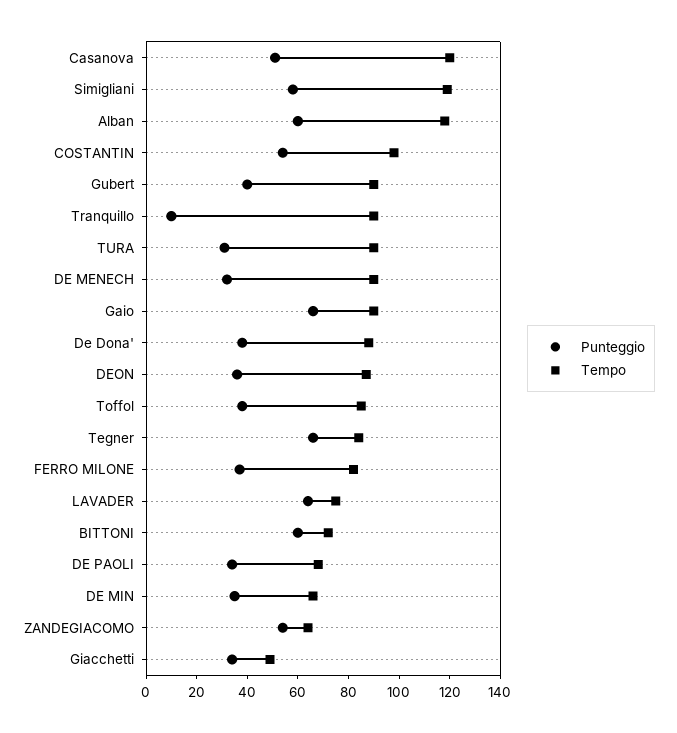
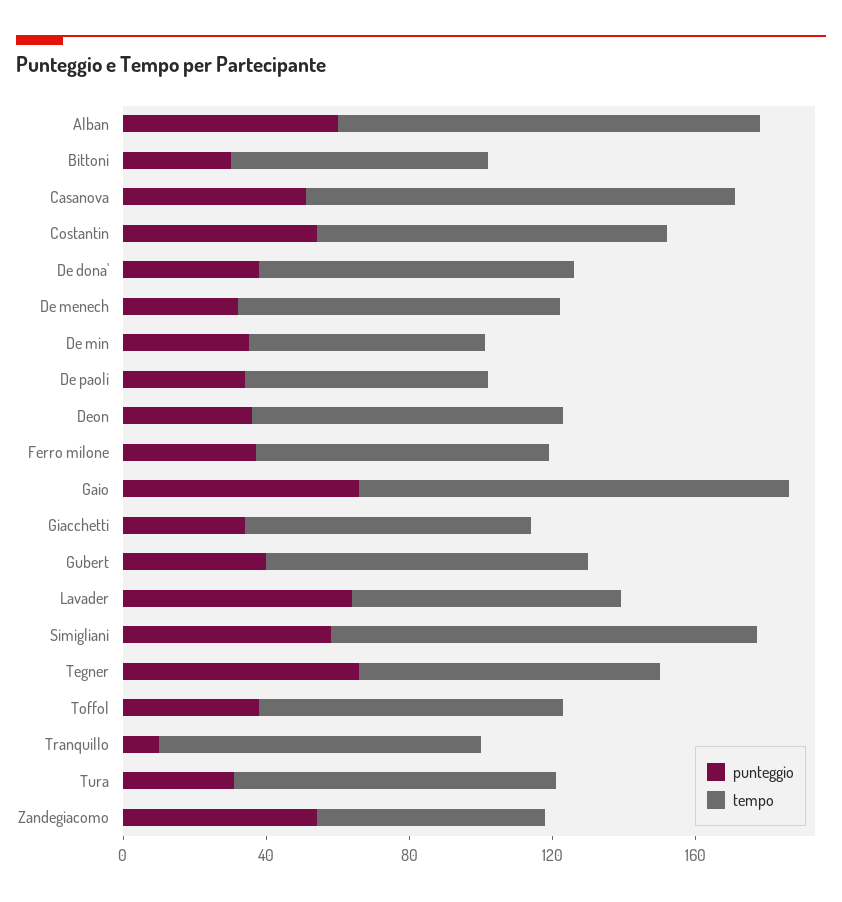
  {
    "Punteggio": {
      "Casanova": 50,
      "Simigliani": 60,
      "Alban": 60,
      "COSTANTIN": 55,
      "Gubert": 40,
      "Tranquillo": 10,
      "TURA": 30,
      "DE MENECH": 30,
      "Gaio": 65,
      "De Dona'": 40,
      "DEON": 35,
      "Toffol": 40,
      "Tegner": 65,
      "FERRO MILONE": 35,
      "LAVADER": 65,
-     "BITTONI": 60,
+     "BITTONI": 30,
      "DE PAOLI": 35,
      "DE MIN": 35,
      "ZANDEGIACOMO": 55,
      "Giacchetti": 35
    },
    "Tempo": {
      "Casanova": 120,
      "Simigliani": 120,
      "Alban": 120,
      "COSTANTIN": 100,
      "Gubert": 90,
      "Tranquillo": 90,
      "TURA": 90,
      "DE MENECH": 90,
-     "Gaio": 90,
+     "Gaio": 120,
      "De Dona'": 90,
      "DEON": 85,
      "Toffol": 85,
      "Tegner": 85,
      "FERRO MILONE": 80,
      "LAVADER": 75,
      "BITTONI": 70,
      "DE PAOLI": 70,
      "DE MIN": 65,
      "ZANDEGIACOMO": 65,
-     "Giacchetti": 50
+     "Giacchetti": 80
    }
  }

